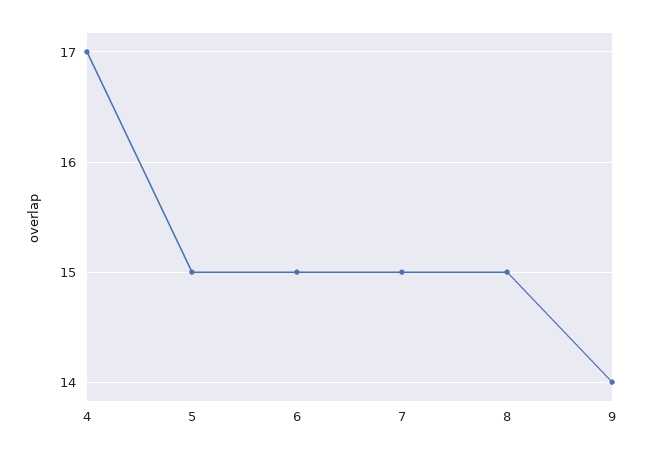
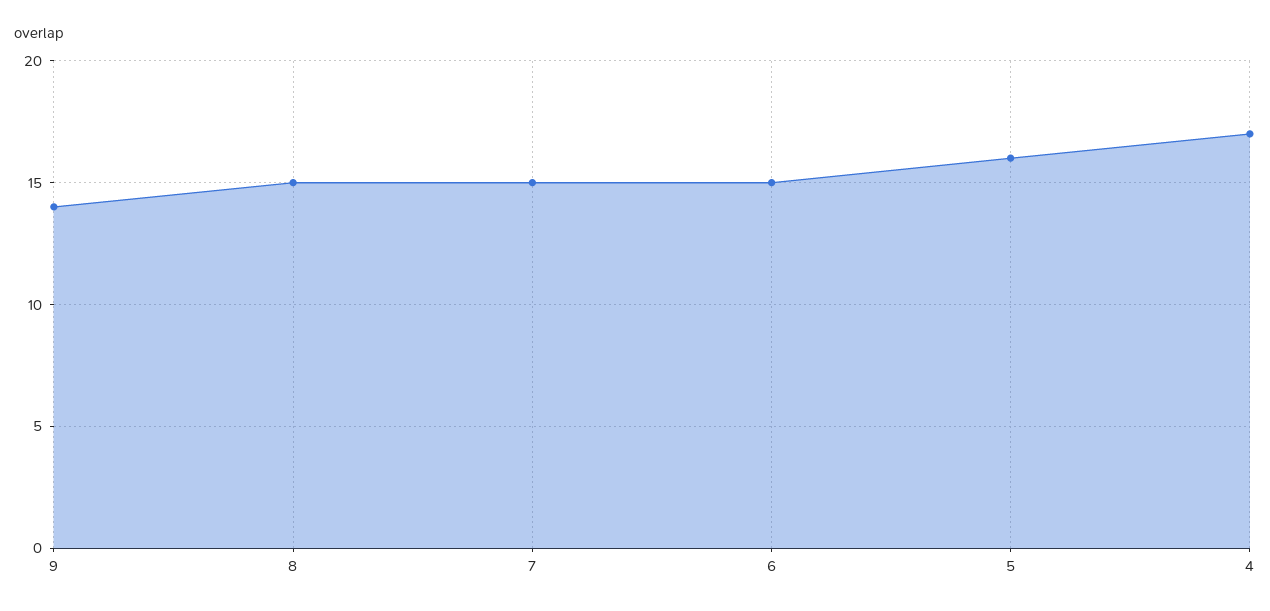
  {
    "4": 17,
-   "5": 15,
+   "5": 16,
    "6": 15,
    "7": 15,
    "8": 15,
    "9": 14
  }

